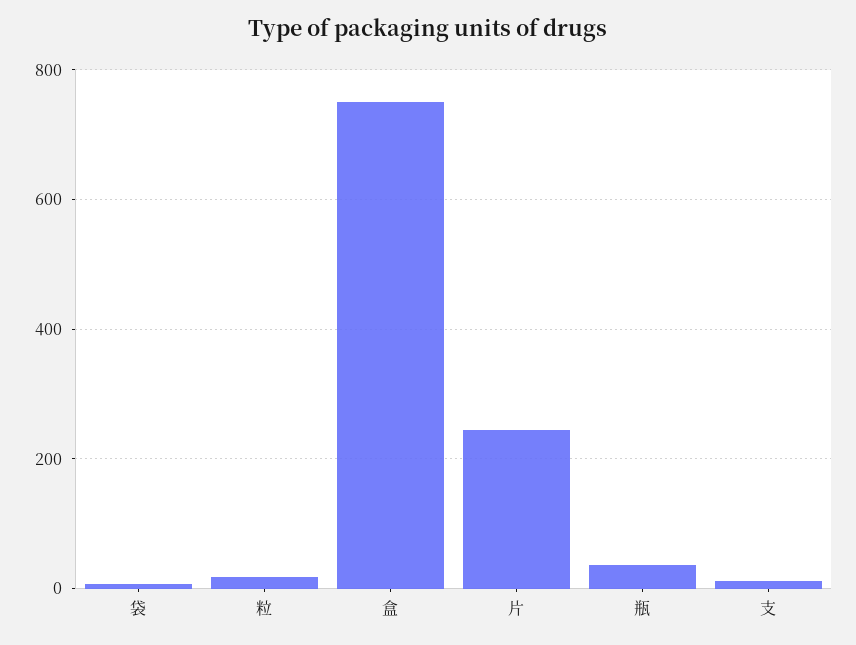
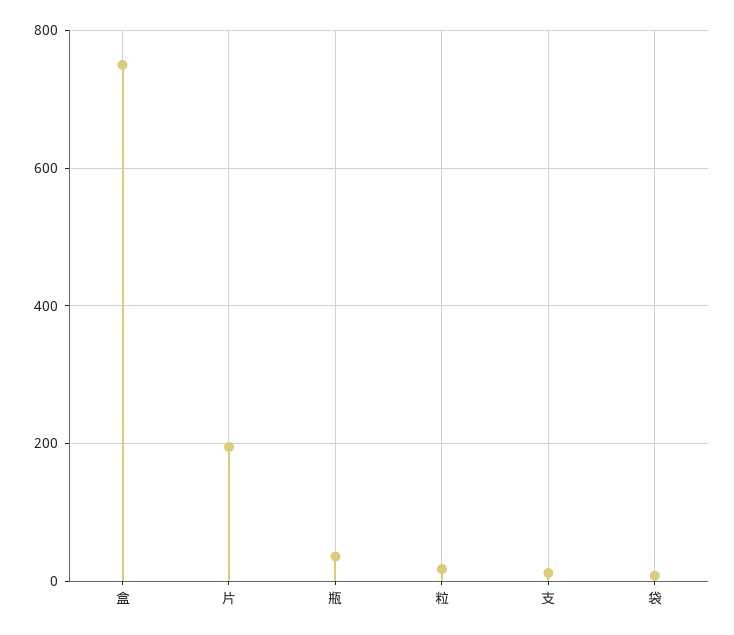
  {
    "袋": 0,
    "粒": 20,
    "盒": 760,
-   "片": 240,
+   "片": 200,
    "瓶": 40,
    "支": 20
  }

